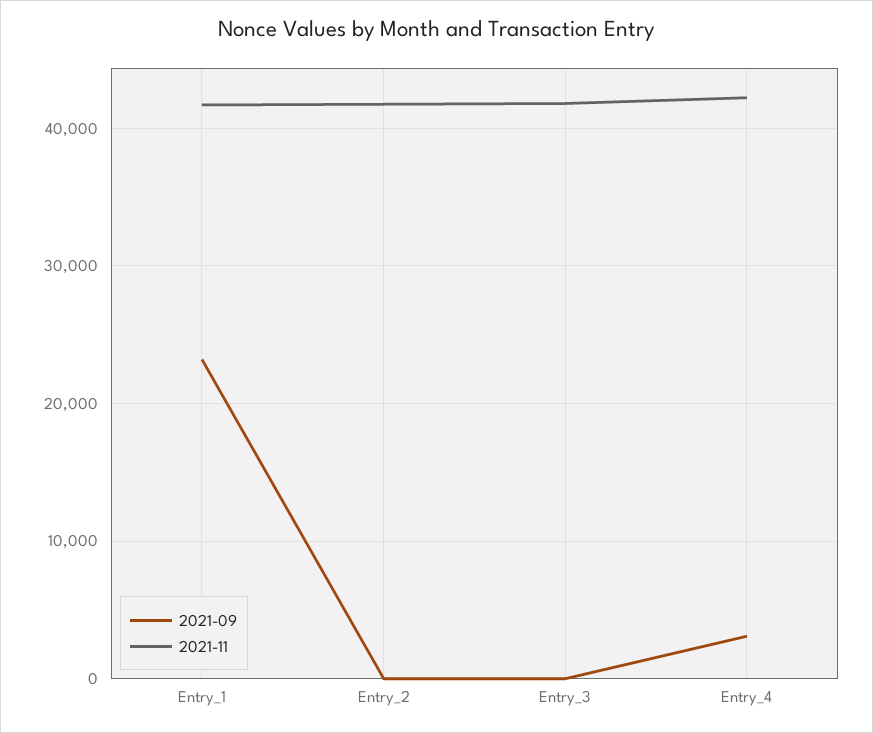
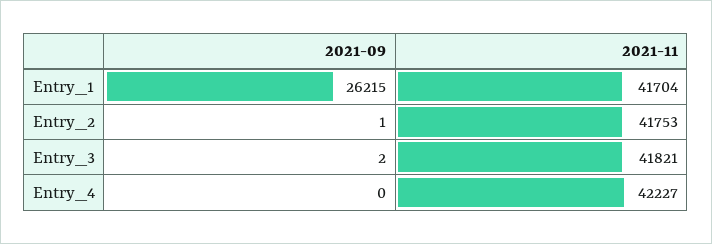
  {
    "2021-09": {
-     "Entry_1": 23000,
+     "Entry_1": 26215,
      "Entry_2": 1,
      "Entry_3": 2,
-     "Entry_4": 3000
+     "Entry_4": 0
    },
    "2021-11": {
      "Entry_1": 41704,
      "Entry_2": 41753,
      "Entry_3": 41821,
      "Entry_4": 42227
    }
  }

